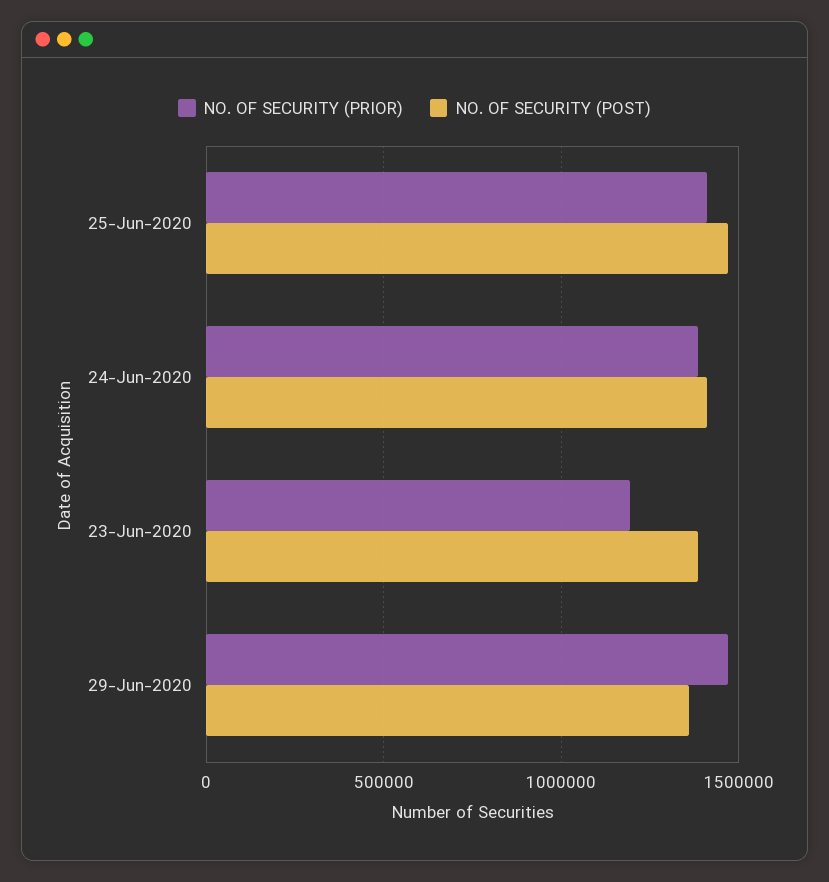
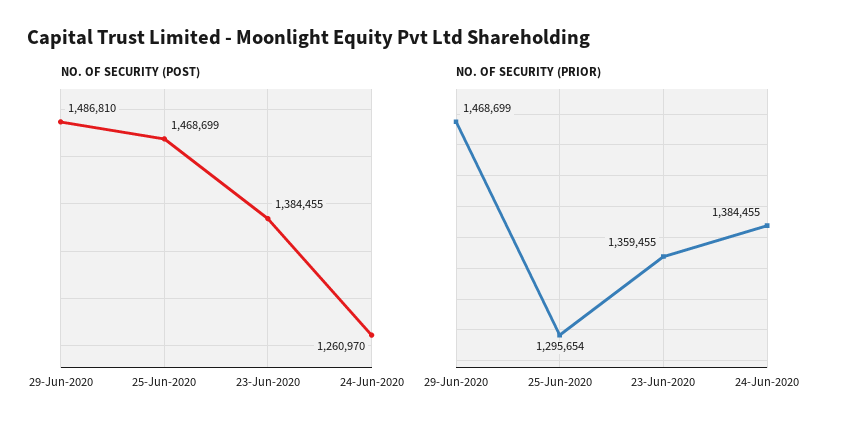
  {
    "NO. OF SECURITY (PRIOR)": {
-     "25-Jun-2020": 1400000,
+     "25-Jun-2020": 1295654,
      "24-Jun-2020": 1384455,
-     "23-Jun-2020": 1200000,
+     "23-Jun-2020": 1359455,
      "29-Jun-2020": 1468699
    },
    "NO. OF SECURITY (POST)": {
      "25-Jun-2020": 1468699,
-     "24-Jun-2020": 1400000,
+     "24-Jun-2020": 1260970,
      "23-Jun-2020": 1384455,
-     "29-Jun-2020": 1350000
+     "29-Jun-2020": 1486810
    }
  }

